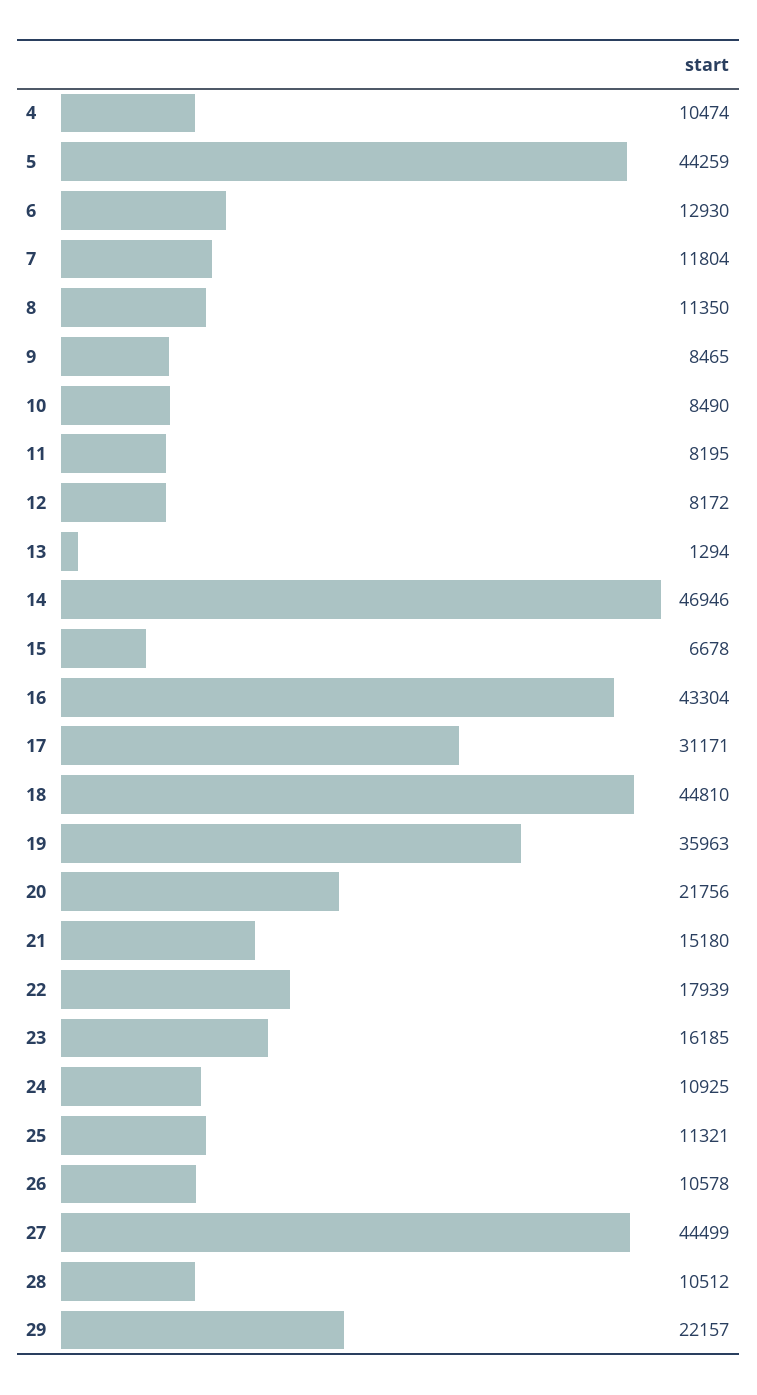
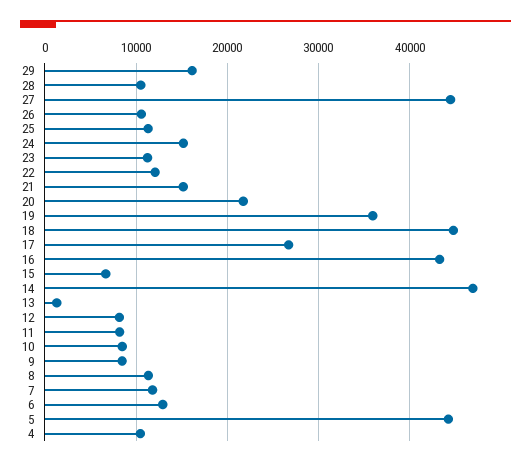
  {
    "4": 10474,
    "5": 44259,
    "6": 12930,
    "7": 11804,
    "8": 11350,
    "9": 8465,
    "10": 8490,
    "11": 8195,
    "12": 8172,
    "13": 1294,
    "14": 46946,
    "15": 6678,
    "16": 43304,
-   "17": 31171,
+   "17": 27000,
    "18": 44810,
    "19": 35963,
    "20": 21756,
    "21": 15180,
-   "22": 17939,
+   "22": 12000,
-   "23": 16185,
+   "23": 11000,
-   "24": 10925,
+   "24": 15000,
    "25": 11321,
    "26": 10578,
    "27": 44499,
    "28": 10512,
-   "29": 22157
+   "29": 16000
  }

